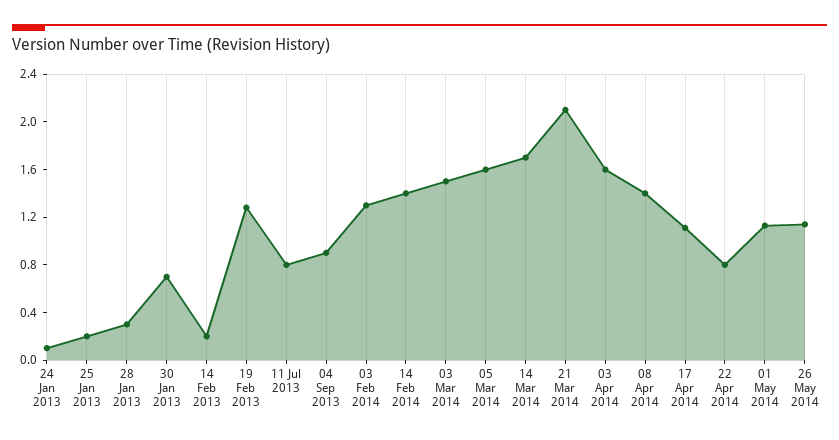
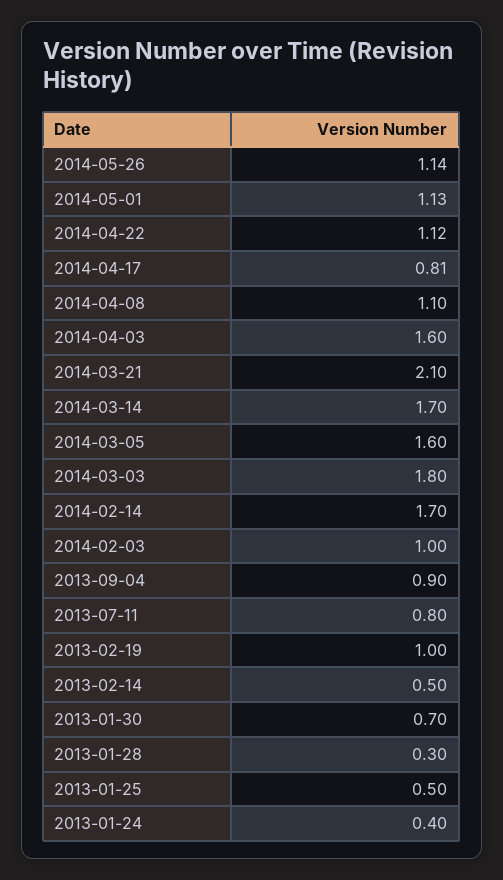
  {
-   "24 Jan 2013": 0.1,
+   "24 Jan 2013": 0.4,
-   "25 Jan 2013": 0.2,
+   "25 Jan 2013": 0.5,
    "28 Jan 2013": 0.3,
    "30 Jan 2013": 0.7,
-   "14 Feb 2013": 0.2,
+   "14 Feb 2013": 0.5,
-   "19 Feb 2013": 1.3,
+   "19 Feb 2013": 1,
    "11 Jul 2013": 0.8,
    "04 Sep 2013": 0.9,
-   "03 Feb 2014": 1.3,
+   "03 Feb 2014": 1,
-   "14 Feb 2014": 1.4,
+   "14 Feb 2014": 1.7,
-   "03 Mar 2014": 1.5,
+   "03 Mar 2014": 1.8,
    "05 Mar 2014": 1.6,
    "14 Mar 2014": 1.7,
    "21 Mar 2014": 2.1,
    "03 Apr 2014": 1.6,
-   "08 Apr 2014": 1.4,
+   "08 Apr 2014": 1.1,
-   "17 Apr 2014": 1.1,
+   "17 Apr 2014": 0.81,
-   "22 Apr 2014": 0.8,
+   "22 Apr 2014": 1.12,
    "01 May 2014": 1.13,
    "26 May 2014": 1.14
  }

